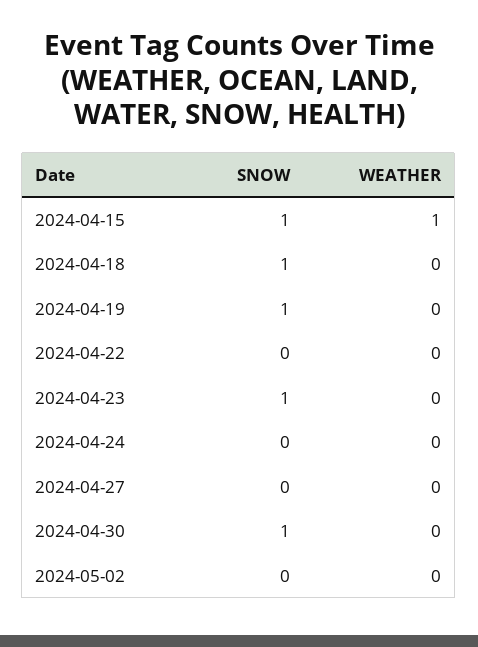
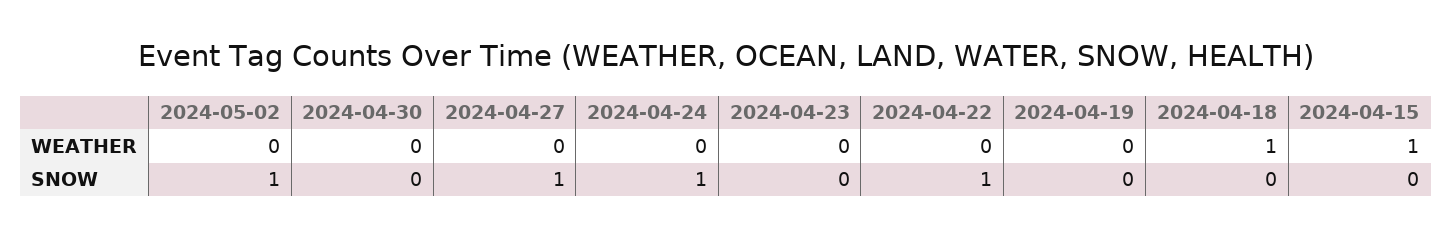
  {
    "SNOW": {
-     "2024-04-15": 1,
+     "2024-04-15": 0,
-     "2024-04-18": 1,
+     "2024-04-18": 0,
-     "2024-04-19": 1,
+     "2024-04-19": 0,
-     "2024-04-22": 0,
+     "2024-04-22": 1,
-     "2024-04-23": 1,
+     "2024-04-23": 0,
-     "2024-04-24": 0,
+     "2024-04-24": 1,
-     "2024-04-27": 0,
+     "2024-04-27": 1,
-     "2024-04-30": 1,
+     "2024-04-30": 0,
-     "2024-05-02": 0
+     "2024-05-02": 1
    },
    "WEATHER": {
      "2024-04-15": 1,
-     "2024-04-18": 0,
+     "2024-04-18": 1,
      "2024-04-19": 0,
      "2024-04-22": 0,
      "2024-04-23": 0,
      "2024-04-24": 0,
      "2024-04-27": 0,
      "2024-04-30": 0,
      "2024-05-02": 0
    }
  }

